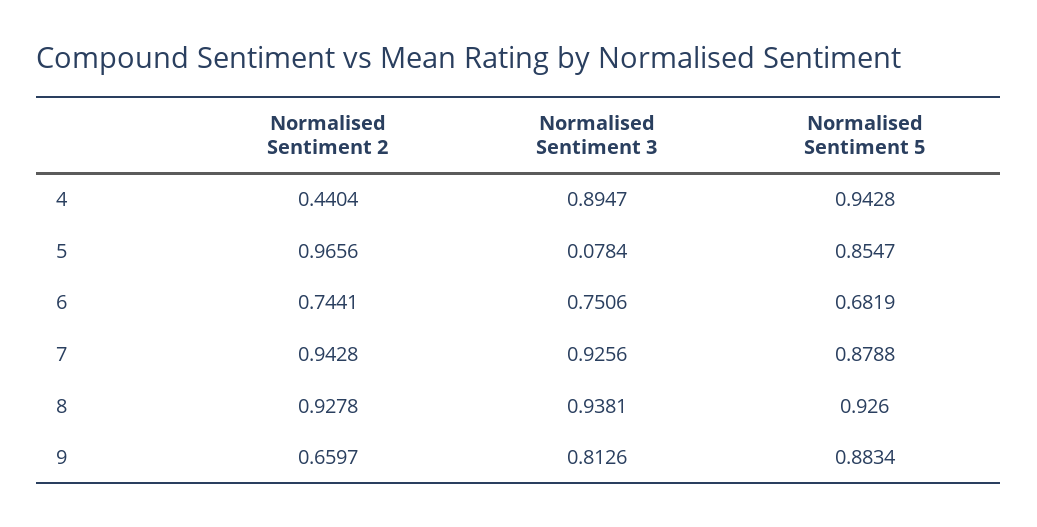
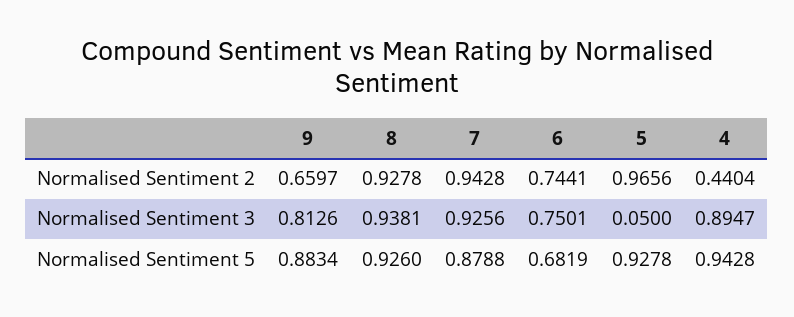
  {
    "Normalised Sentiment 2": {
      "4": 0.4404,
      "5": 0.9656,
      "6": 0.7441,
      "7": 0.9428,
      "8": 0.9278,
      "9": 0.6597
    },
    "Normalised Sentiment 3": {
      "4": 0.8947,
-     "5": 0.0784,
+     "5": 0.05,
-     "6": 0.7506,
+     "6": 0.7501,
      "7": 0.9256,
      "8": 0.9381,
      "9": 0.8126
    },
    "Normalised Sentiment 5": {
      "4": 0.9428,
-     "5": 0.8547,
+     "5": 0.9278,
      "6": 0.6819,
      "7": 0.8788,
      "8": 0.926,
      "9": 0.8834
    }
  }

